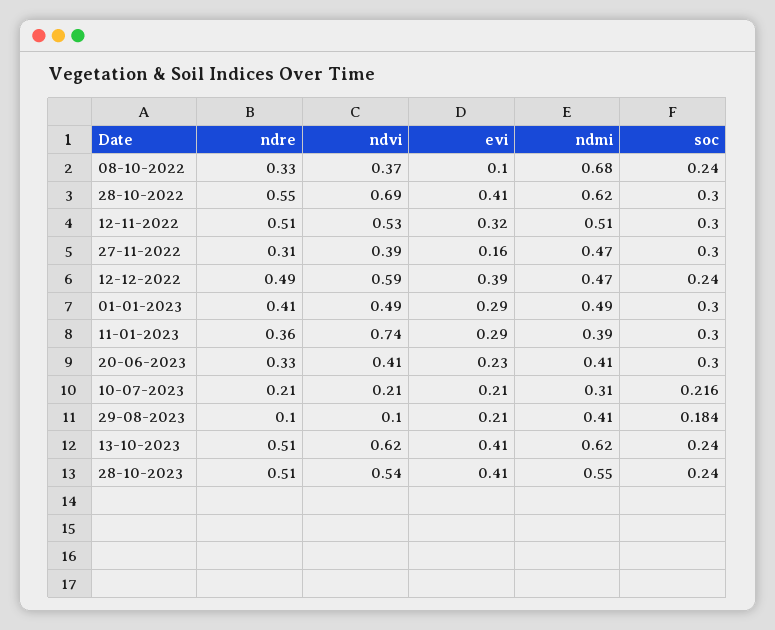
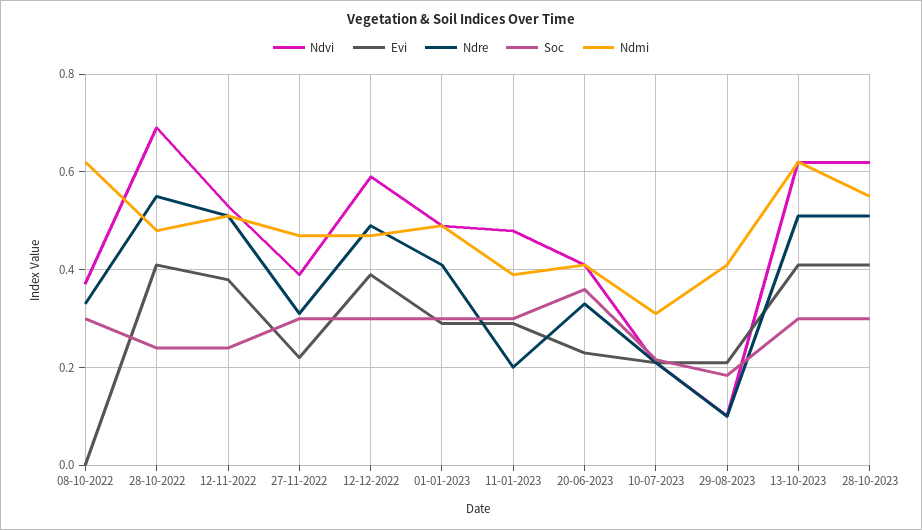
  {
    "ndre": {
      "08-10-2022": 0.33,
      "28-10-2022": 0.55,
      "12-11-2022": 0.51,
      "27-11-2022": 0.31,
      "12-12-2022": 0.49,
      "01-01-2023": 0.41,
-     "11-01-2023": 0.36,
+     "11-01-2023": 0.2,
      "20-06-2023": 0.33,
      "10-07-2023": 0.21,
      "29-08-2023": 0.1,
      "13-10-2023": 0.51,
      "28-10-2023": 0.51
    },
    "ndvi": {
      "08-10-2022": 0.37,
      "28-10-2022": 0.69,
      "12-11-2022": 0.53,
      "27-11-2022": 0.39,
      "12-12-2022": 0.59,
      "01-01-2023": 0.49,
-     "11-01-2023": 0.74,
+     "11-01-2023": 0.48,
      "20-06-2023": 0.41,
      "10-07-2023": 0.21,
      "29-08-2023": 0.1,
      "13-10-2023": 0.62,
-     "28-10-2023": 0.54
+     "28-10-2023": 0.62
    },
    "evi": {
-     "08-10-2022": 0.1,
+     "08-10-2022": 0,
      "28-10-2022": 0.41,
-     "12-11-2022": 0.32,
+     "12-11-2022": 0.38,
-     "27-11-2022": 0.16,
+     "27-11-2022": 0.22,
      "12-12-2022": 0.39,
      "01-01-2023": 0.29,
      "11-01-2023": 0.29,
      "20-06-2023": 0.23,
      "10-07-2023": 0.21,
      "29-08-2023": 0.21,
      "13-10-2023": 0.41,
      "28-10-2023": 0.41
    },
    "ndmi": {
-     "08-10-2022": 0.68,
+     "08-10-2022": 0.62,
-     "28-10-2022": 0.62,
+     "28-10-2022": 0.48,
      "12-11-2022": 0.51,
      "27-11-2022": 0.47,
      "12-12-2022": 0.47,
      "01-01-2023": 0.49,
      "11-01-2023": 0.39,
      "20-06-2023": 0.41,
      "10-07-2023": 0.31,
      "29-08-2023": 0.41,
      "13-10-2023": 0.62,
      "28-10-2023": 0.55
    },
    "soc": {
-     "08-10-2022": 0.24,
+     "08-10-2022": 0.3,
-     "28-10-2022": 0.3,
+     "28-10-2022": 0.24,
-     "12-11-2022": 0.3,
+     "12-11-2022": 0.24,
      "27-11-2022": 0.3,
-     "12-12-2022": 0.24,
+     "12-12-2022": 0.3,
      "01-01-2023": 0.3,
      "11-01-2023": 0.3,
-     "20-06-2023": 0.3,
+     "20-06-2023": 0.36,
      "10-07-2023": 0.216,
      "29-08-2023": 0.184,
-     "13-10-2023": 0.24,
+     "13-10-2023": 0.3,
-     "28-10-2023": 0.24
+     "28-10-2023": 0.3
    }
  }

